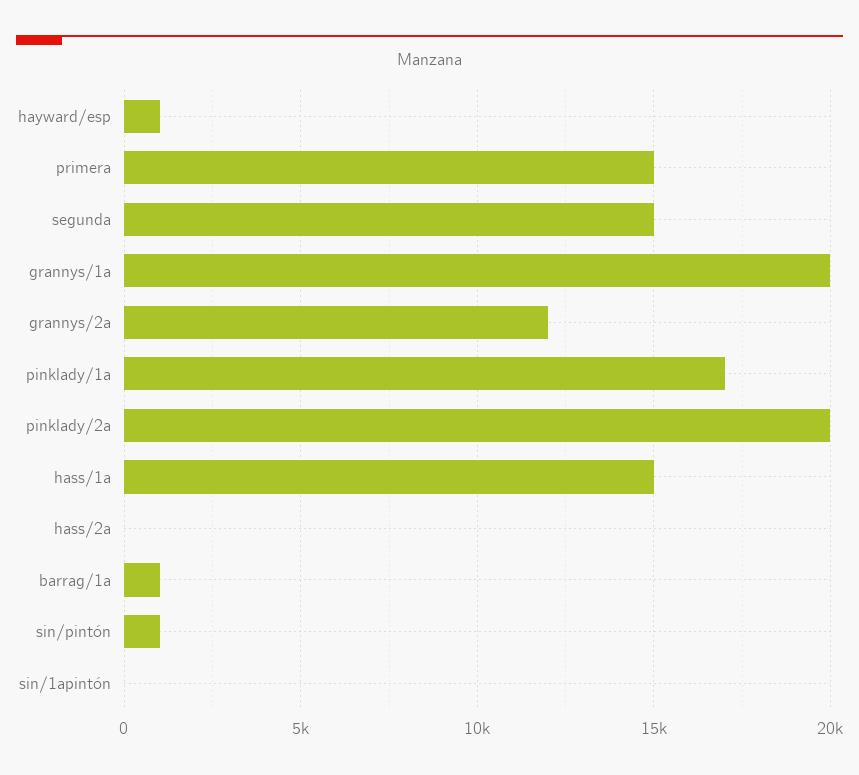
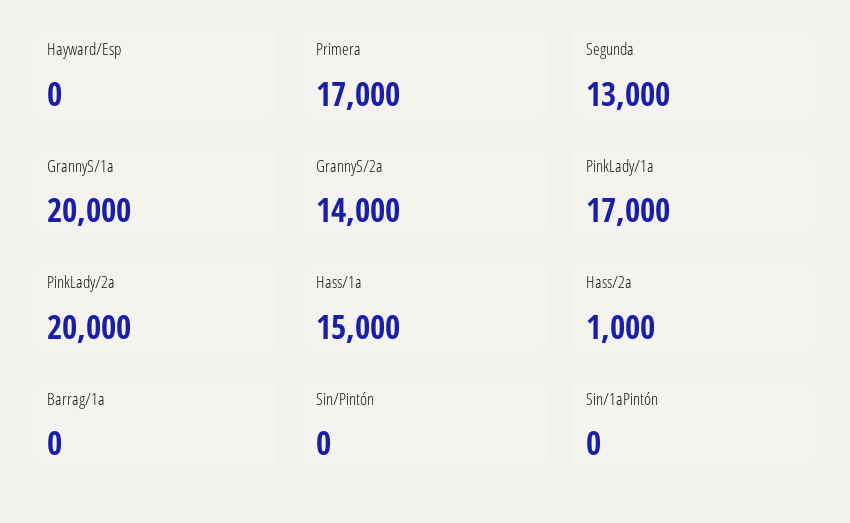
  {
-   "hayward/esp": 1000,
+   "hayward/esp": 0,
-   "primera": 15000,
+   "primera": 17000,
-   "segunda": 15000,
+   "segunda": 13000,
    "grannys/1a": 20000,
-   "grannys/2a": 12000,
+   "grannys/2a": 14000,
    "pinklady/1a": 17000,
    "pinklady/2a": 20000,
    "hass/1a": 15000,
-   "hass/2a": 0,
+   "hass/2a": 1000,
-   "barrag/1a": 1000,
+   "barrag/1a": 0,
-   "sin/pintón": 1000,
+   "sin/pintón": 0,
    "sin/1apintón": 0
  }

